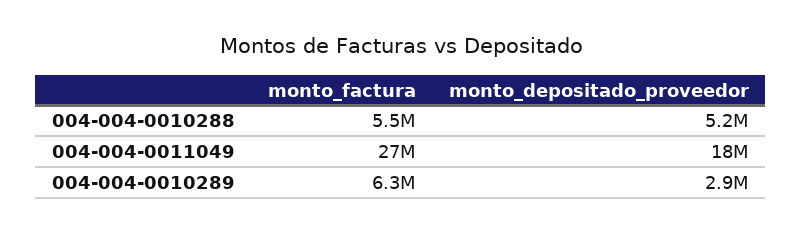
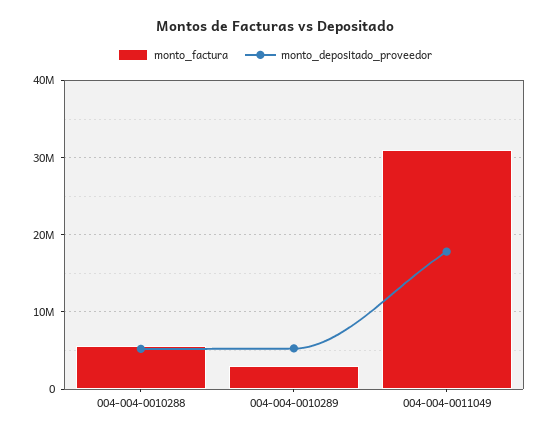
  {
    "monto_factura": {
      "004-004-0010288": 5500000,
-     "004-004-0011049": 27000000,
+     "004-004-0011049": 31000000,
-     "004-004-0010289": 6300000
+     "004-004-0010289": 3000000
    },
    "monto_depositado_proveedor": {
      "004-004-0010288": 5200000,
      "004-004-0011049": 18000000,
-     "004-004-0010289": 2900000
+     "004-004-0010289": 5000000
    }
  }

